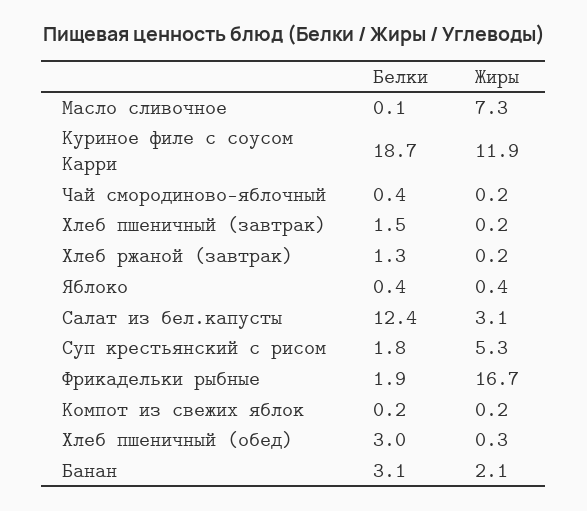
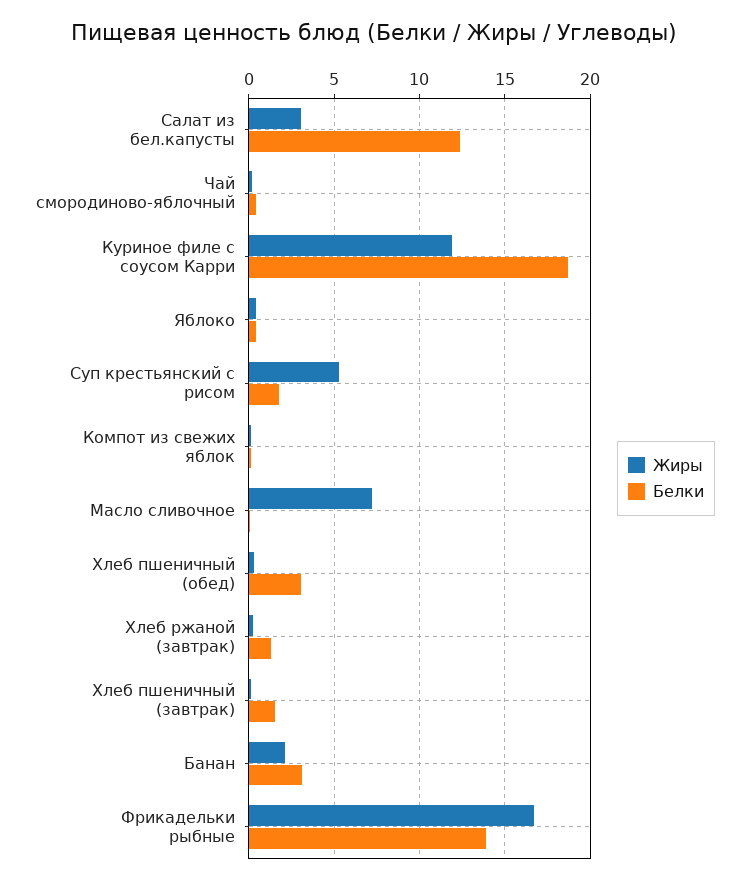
  {
    "Белки": {
      "Масло сливочное": 0.1,
      "Куриное филе с соусом Карри": 18.7,
      "Чай смородиново-яблочный": 0.4,
      "Хлеб пшеничный (завтрак)": 1.5,
      "Хлеб ржаной (завтрак)": 1.3,
      "Яблоко": 0.4,
      "Салат из бел.капусты": 12.4,
      "Суп крестьянский с рисом": 1.8,
-     "Фрикадельки рыбные": 1.9,
+     "Фрикадельки рыбные": 14,
      "Компот из свежих яблок": 0.2,
      "Хлеб пшеничный (обед)": 3,
      "Банан": 3.1
    },
    "Жиры": {
      "Масло сливочное": 7.3,
      "Куриное филе с соусом Карри": 11.9,
      "Чай смородиново-яблочный": 0.2,
      "Хлеб пшеничный (завтрак)": 0.2,
      "Хлеб ржаной (завтрак)": 0.2,
      "Яблоко": 0.4,
      "Салат из бел.капусты": 3.1,
      "Суп крестьянский с рисом": 5.3,
      "Фрикадельки рыбные": 16.7,
      "Компот из свежих яблок": 0.2,
      "Хлеб пшеничный (обед)": 0.3,
      "Банан": 2.1
    }
  }

